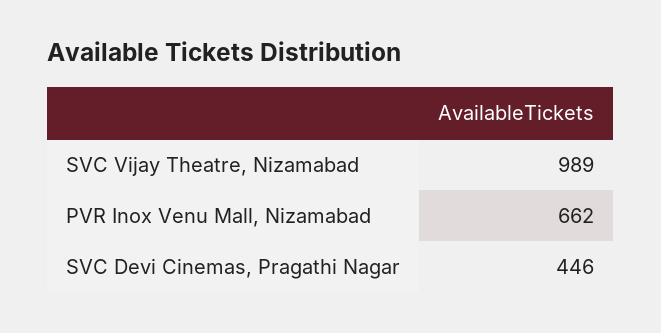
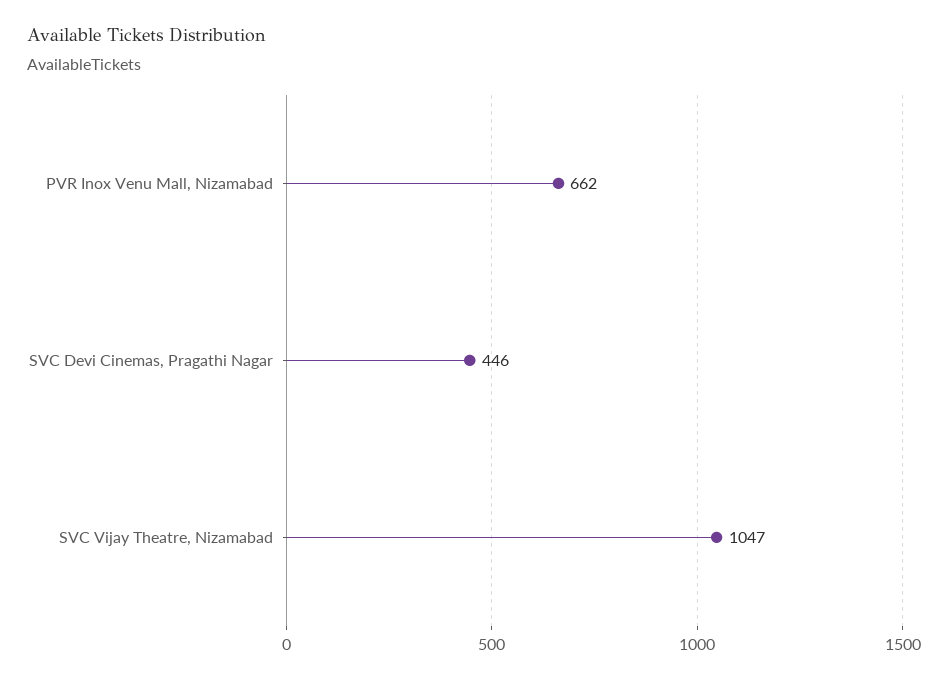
  {
-   "SVC Vijay Theatre, Nizamabad": 989,
+   "SVC Vijay Theatre, Nizamabad": 1047,
    "PVR Inox Venu Mall, Nizamabad": 662,
    "SVC Devi Cinemas, Pragathi Nagar": 446
  }

